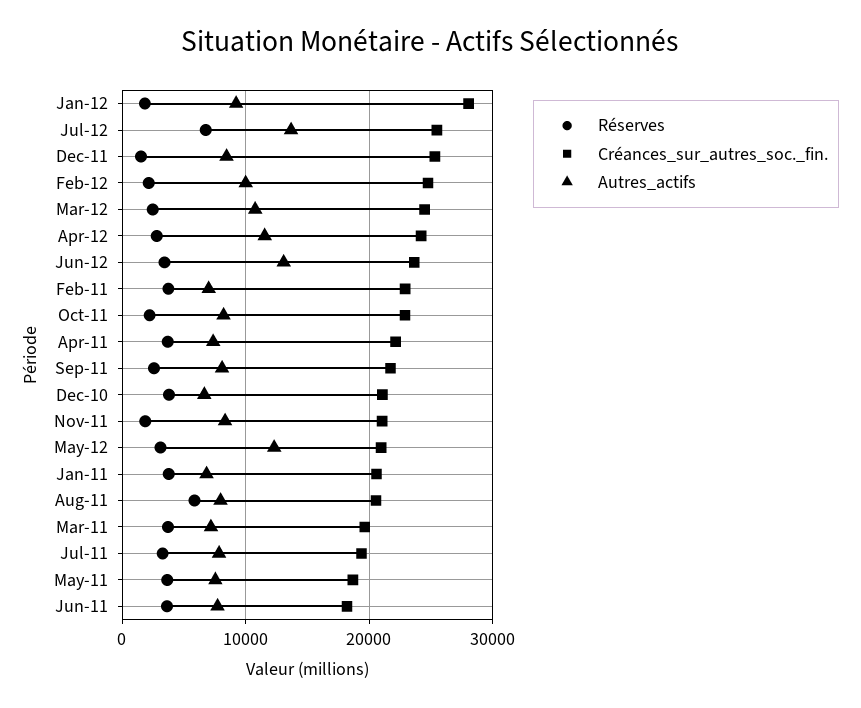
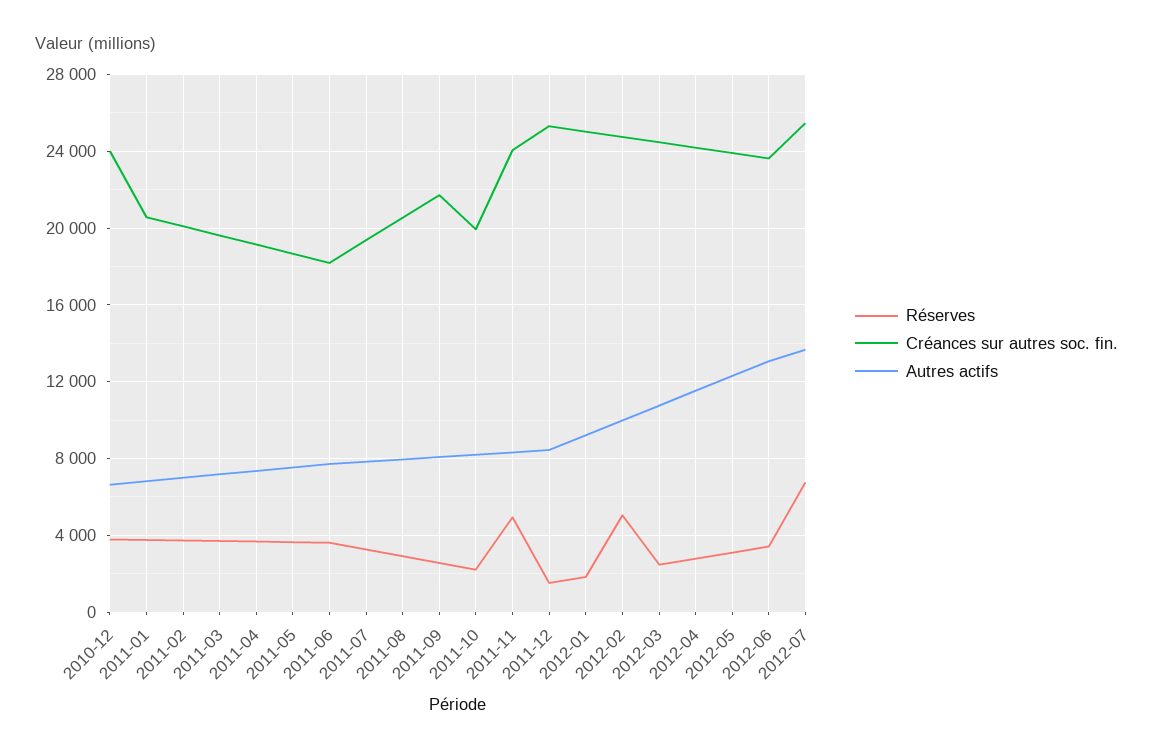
  {
    "Réserves": {
      "Jan-12": 2000,
      "Jul-12": 6500,
      "Dec-11": 1500,
-     "Feb-12": 2000,
+     "Feb-12": 5000,
      "Mar-12": 2500,
      "Apr-12": 3000,
      "Jun-12": 3500,
      "Feb-11": 3500,
      "Oct-11": 2000,
      "Apr-11": 3500,
      "Sep-11": 2500,
      "Dec-10": 4000,
-     "Nov-11": 2000,
+     "Nov-11": 5000,
      "May-12": 3000,
      "Jan-11": 4000,
-     "Aug-11": 6000,
+     "Aug-11": 3000,
      "Mar-11": 3500,
      "Jul-11": 3500,
      "May-11": 3500,
      "Jun-11": 3500
    },
    "Créances_sur_autres_soc._fin.": {
-     "Jan-12": 28000,
+     "Jan-12": 25000,
      "Jul-12": 25500,
      "Dec-11": 25500,
      "Feb-12": 24500,
      "Mar-12": 24500,
      "Apr-12": 24000,
      "Jun-12": 23500,
-     "Feb-11": 23000,
+     "Feb-11": 20000,
-     "Oct-11": 23000,
+     "Oct-11": 20000,
-     "Apr-11": 22000,
+     "Apr-11": 19000,
      "Sep-11": 21500,
-     "Dec-10": 21000,
+     "Dec-10": 24000,
-     "Nov-11": 21000,
+     "Nov-11": 24000,
-     "May-12": 21000,
+     "May-12": 24000,
      "Jan-11": 20500,
      "Aug-11": 20500,
      "Mar-11": 19500,
      "Jul-11": 19500,
      "May-11": 18500,
      "Jun-11": 18000
    },
    "Autres_actifs": {
      "Jan-12": 9000,
      "Jul-12": 13500,
      "Dec-11": 8500,
      "Feb-12": 10000,
      "Mar-12": 11000,
      "Apr-12": 11500,
      "Jun-12": 13000,
      "Feb-11": 7000,
      "Oct-11": 8000,
      "Apr-11": 7500,
      "Sep-11": 8000,
      "Dec-10": 6500,
      "Nov-11": 8500,
      "May-12": 12500,
      "Jan-11": 7000,
      "Aug-11": 8000,
      "Mar-11": 7000,
      "Jul-11": 8000,
      "May-11": 7500,
      "Jun-11": 7500
    }
  }

